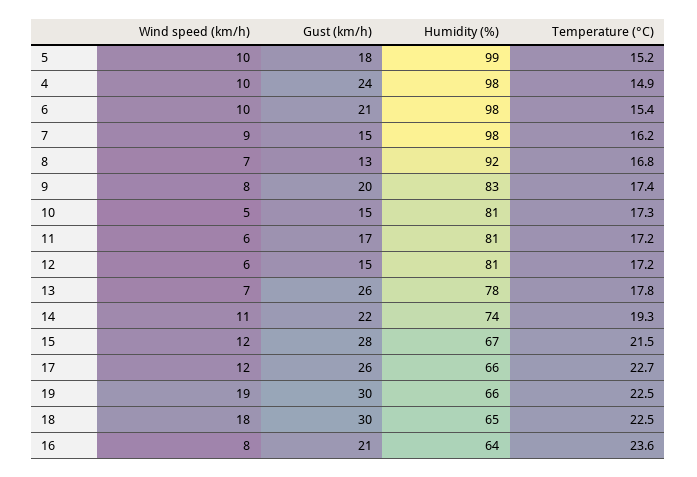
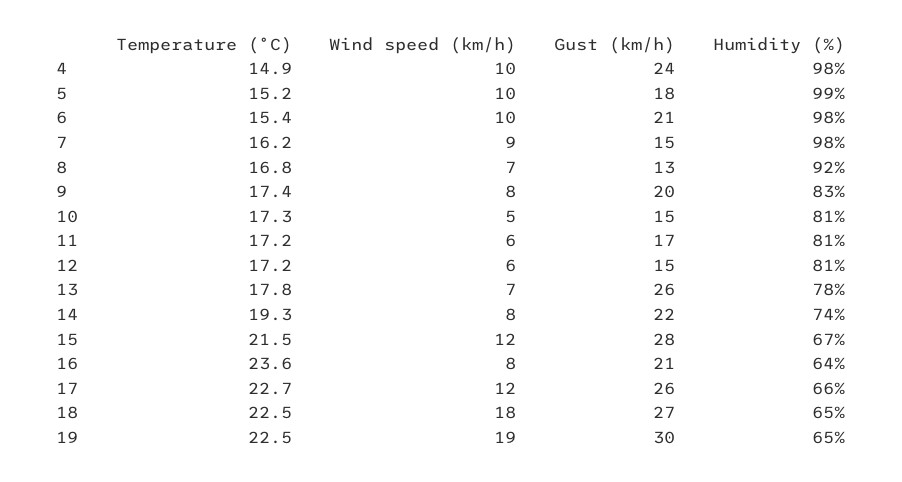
  {
    "Wind speed (km/h)": {
      "5": 10,
      "4": 10,
      "6": 10,
      "7": 9,
      "8": 7,
      "9": 8,
      "10": 5,
      "11": 6,
      "12": 6,
      "13": 7,
-     "14": 11,
+     "14": 8,
      "15": 12,
      "17": 12,
      "19": 19,
      "18": 18,
      "16": 8
    },
    "Gust (km/h)": {
      "5": 18,
      "4": 24,
      "6": 21,
      "7": 15,
      "8": 13,
      "9": 20,
      "10": 15,
      "11": 17,
      "12": 15,
      "13": 26,
      "14": 22,
      "15": 28,
      "17": 26,
      "19": 30,
-     "18": 30,
+     "18": 27,
      "16": 21
    },
    "Humidity (%)": {
      "5": 99,
      "4": 98,
      "6": 98,
      "7": 98,
      "8": 92,
      "9": 83,
      "10": 81,
      "11": 81,
      "12": 81,
      "13": 78,
      "14": 74,
      "15": 67,
      "17": 66,
-     "19": 66,
+     "19": 65,
      "18": 65,
      "16": 64
    },
    "Temperature (°C)": {
      "5": 15.2,
      "4": 14.9,
      "6": 15.4,
      "7": 16.2,
      "8": 16.8,
      "9": 17.4,
      "10": 17.3,
      "11": 17.2,
      "12": 17.2,
      "13": 17.8,
      "14": 19.3,
      "15": 21.5,
      "17": 22.7,
      "19": 22.5,
      "18": 22.5,
      "16": 23.6
    }
  }

